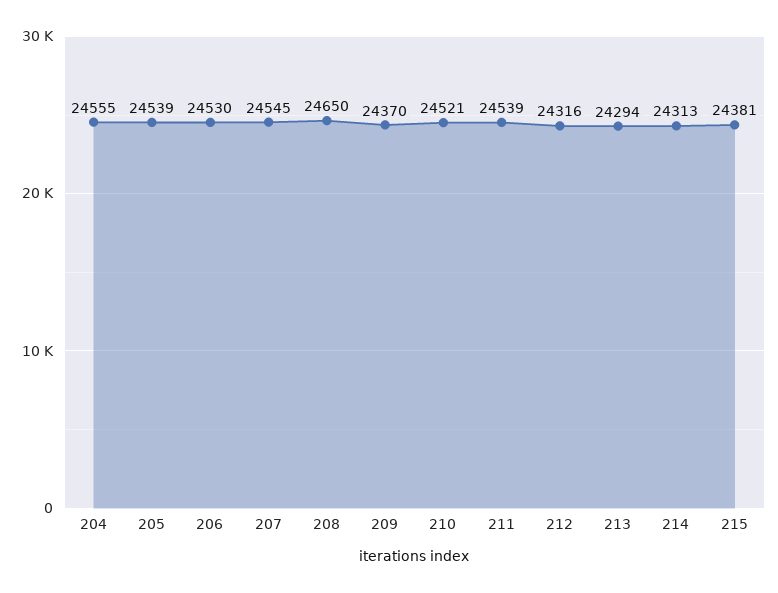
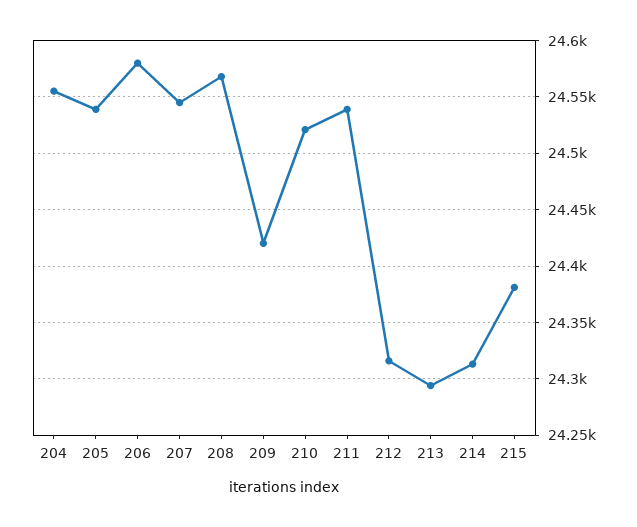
  {
    "204": 24555,
    "205": 24539,
-   "206": 24530,
+   "206": 24580,
    "207": 24545,
-   "208": 24650,
+   "208": 24570,
-   "209": 24370,
+   "209": 24420,
    "210": 24521,
    "211": 24539,
    "212": 24316,
    "213": 24294,
    "214": 24313,
    "215": 24381
  }

